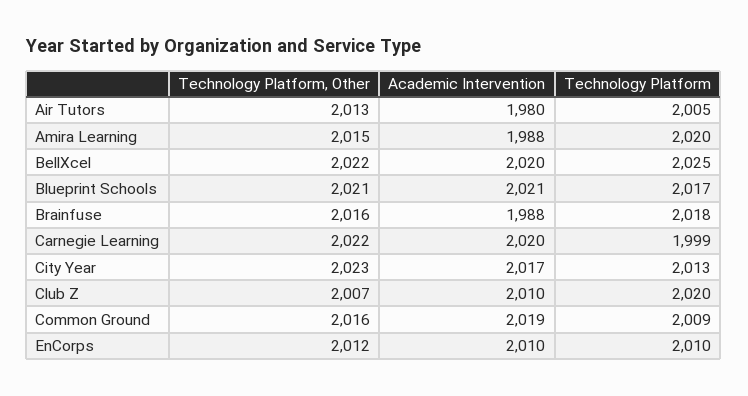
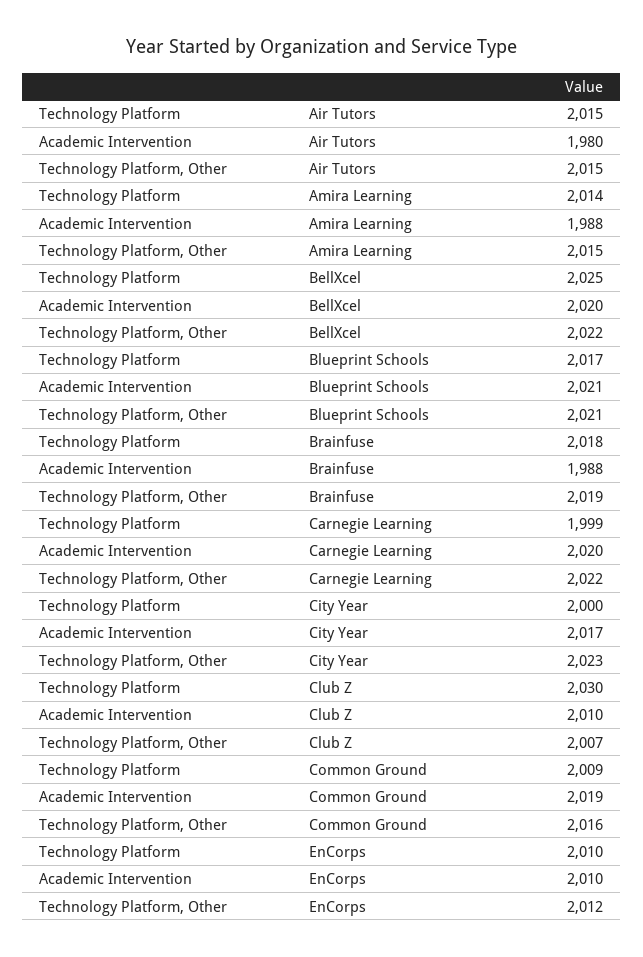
  {
    "Technology Platform, Other": {
-     "Air Tutors": 2013,
+     "Air Tutors": 2015,
      "Amira Learning": 2015,
      "BellXcel": 2022,
      "Blueprint Schools": 2021,
-     "Brainfuse": 2016,
+     "Brainfuse": 2019,
      "Carnegie Learning": 2022,
      "City Year": 2023,
      "Club Z": 2007,
      "Common Ground": 2016,
      "EnCorps": 2012
    },
    "Academic Intervention": {
      "Air Tutors": 1980,
      "Amira Learning": 1988,
      "BellXcel": 2020,
      "Blueprint Schools": 2021,
      "Brainfuse": 1988,
      "Carnegie Learning": 2020,
      "City Year": 2017,
      "Club Z": 2010,
      "Common Ground": 2019,
      "EnCorps": 2010
    },
    "Technology Platform": {
-     "Air Tutors": 2005,
+     "Air Tutors": 2015,
-     "Amira Learning": 2020,
+     "Amira Learning": 2014,
      "BellXcel": 2025,
      "Blueprint Schools": 2017,
      "Brainfuse": 2018,
      "Carnegie Learning": 1999,
-     "City Year": 2013,
+     "City Year": 2000,
-     "Club Z": 2020,
+     "Club Z": 2030,
      "Common Ground": 2009,
      "EnCorps": 2010
    }
  }

